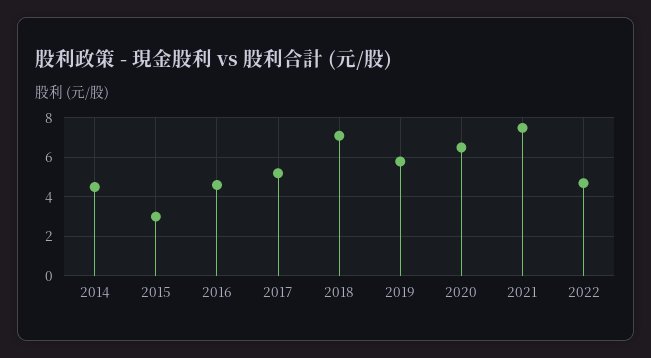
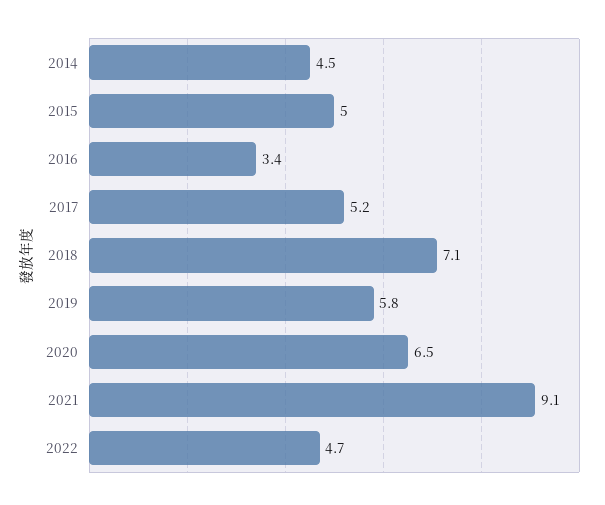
  {
    "2014": 4.5,
-   "2015": 3,
+   "2015": 5,
-   "2016": 4.5,
+   "2016": 3.4,
    "2017": 5.2,
    "2018": 7.1,
    "2019": 5.8,
    "2020": 6.5,
-   "2021": 7.5,
+   "2021": 9.1,
    "2022": 4.7
  }

